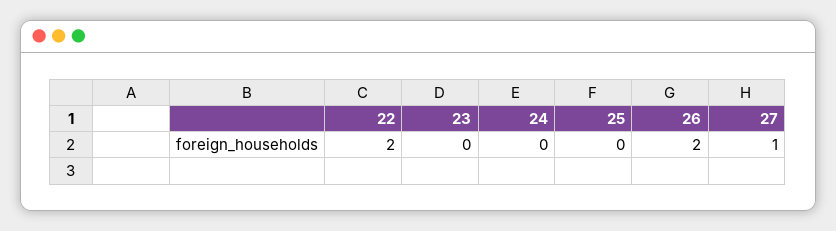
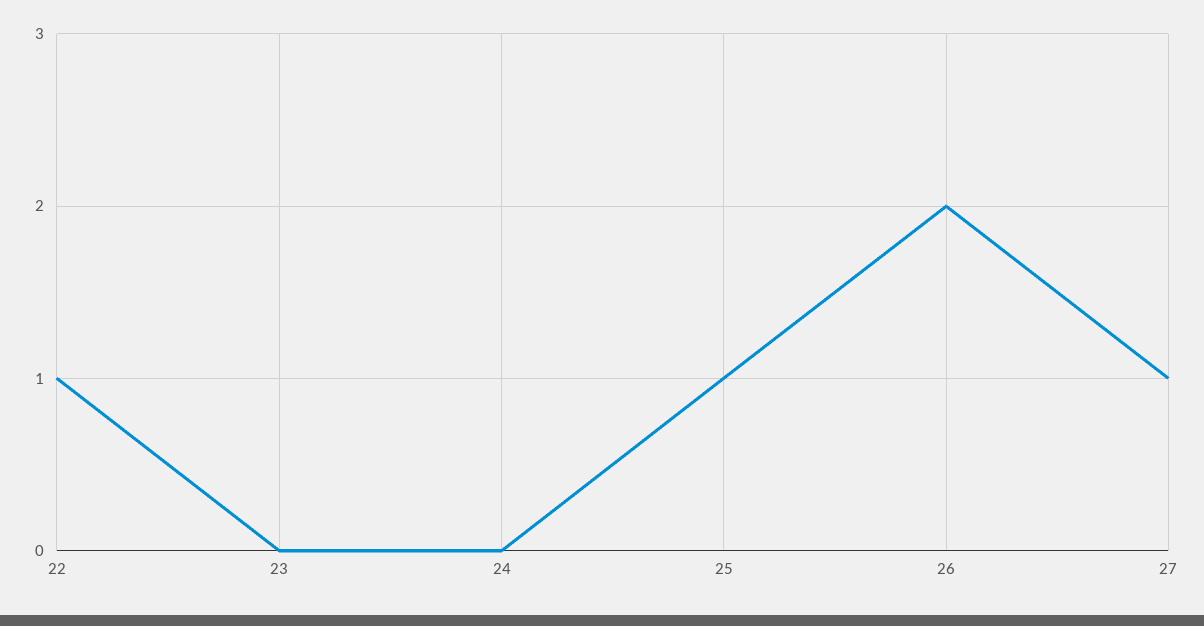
  {
-   "22": 2,
+   "22": 1,
    "23": 0,
    "24": 0,
-   "25": 0,
+   "25": 1,
    "26": 2,
    "27": 1
  }

